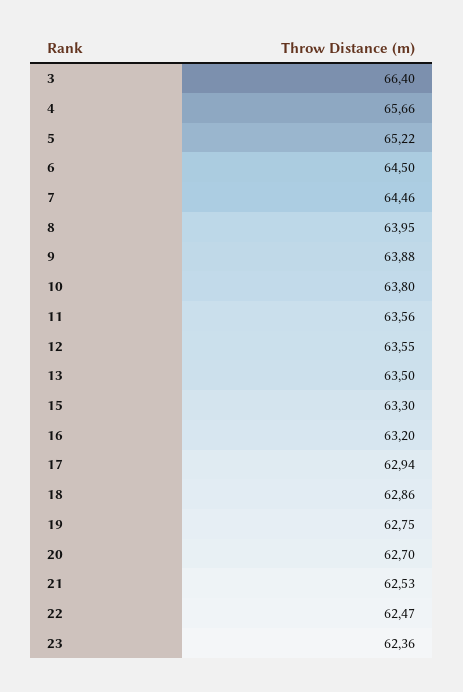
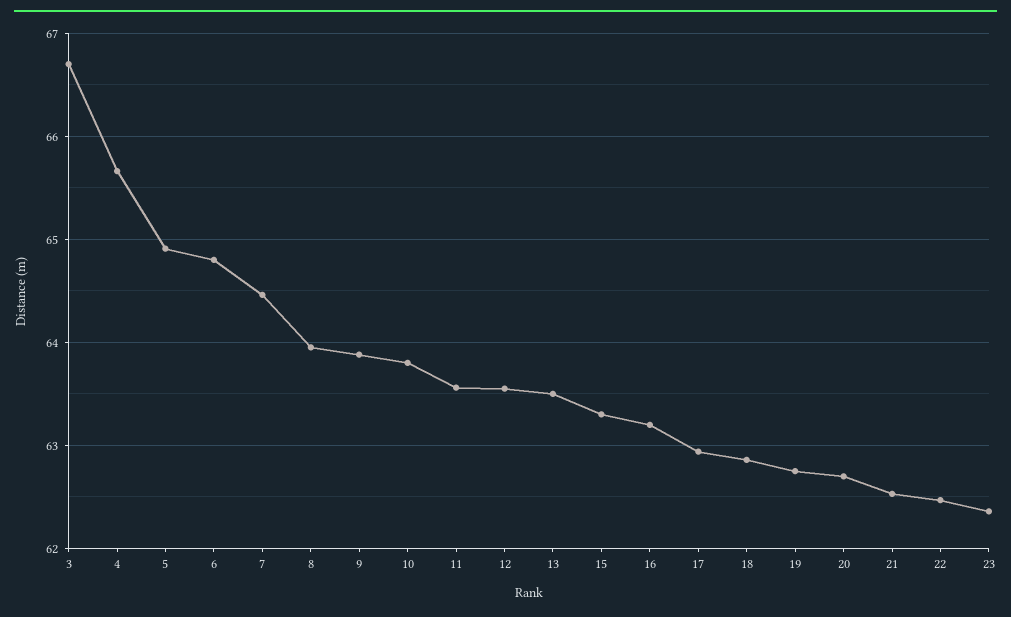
  {
-   "3": 66.4,
+   "3": 66.7,
    "4": 65.66,
-   "5": 65.22,
+   "5": 64.9,
-   "6": 64.5,
+   "6": 64.8,
    "7": 64.46,
    "8": 63.95,
    "9": 63.88,
    "10": 63.8,
    "11": 63.56,
    "12": 63.55,
    "13": 63.5,
    "15": 63.3,
    "16": 63.2,
    "17": 62.94,
    "18": 62.86,
    "19": 62.75,
    "20": 62.7,
    "21": 62.53,
    "22": 62.47,
    "23": 62.36
  }

